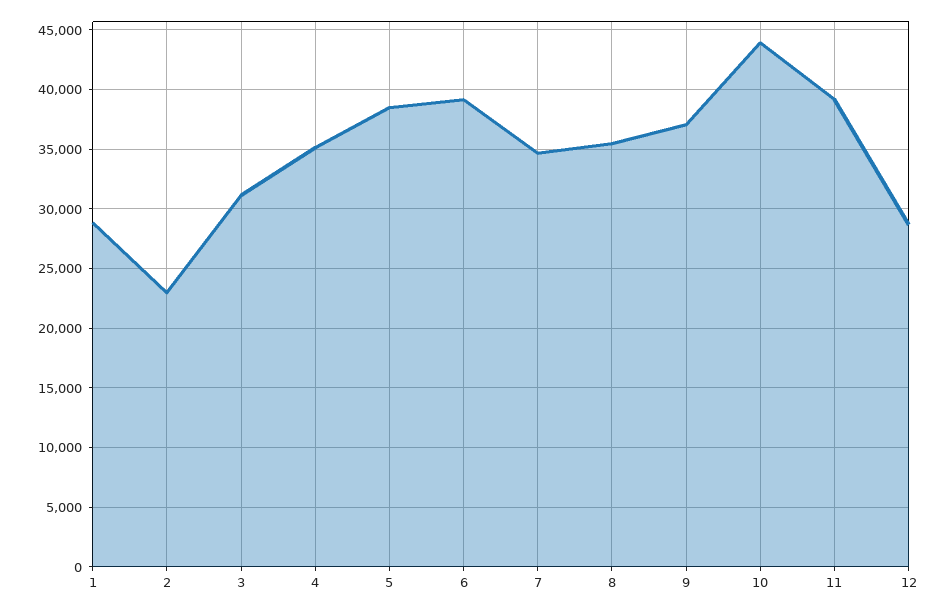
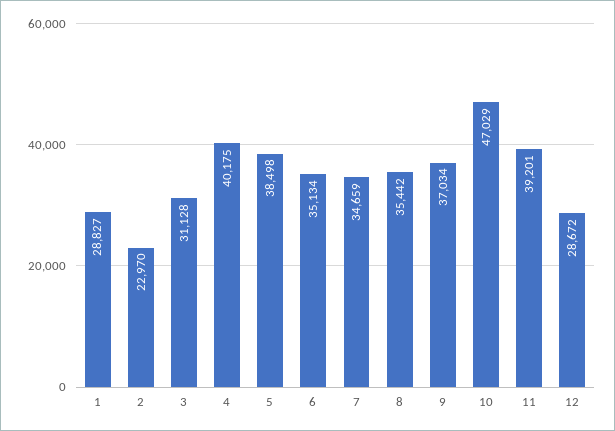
  {
    "1": 28827,
    "2": 22970,
    "3": 31128,
-   "4": 35000,
+   "4": 40175,
    "5": 38498,
-   "6": 39000,
+   "6": 35134,
    "7": 34659,
    "8": 35442,
    "9": 37034,
-   "10": 44000,
+   "10": 47029,
    "11": 39201,
    "12": 28672
  }

